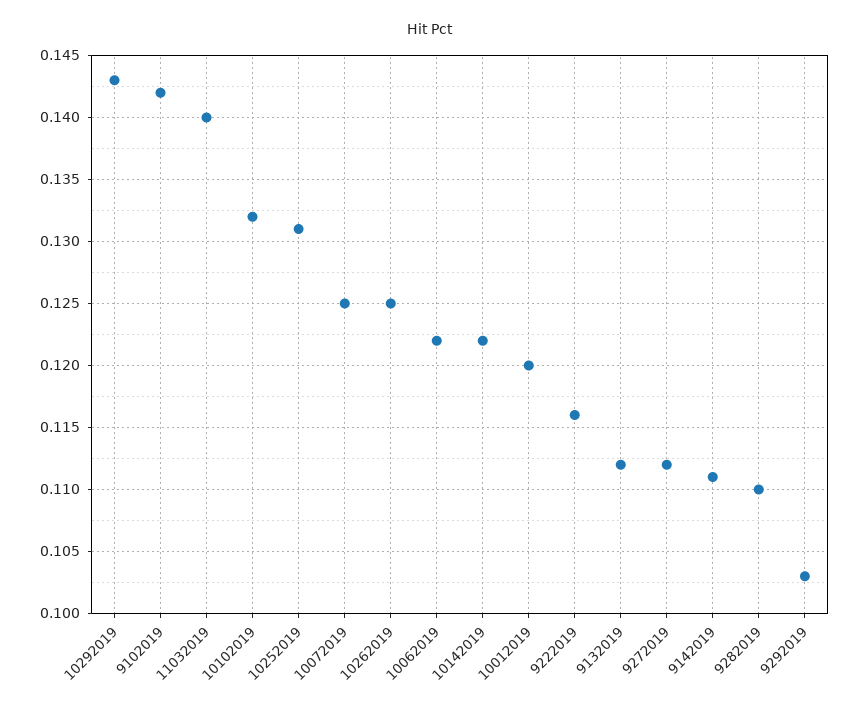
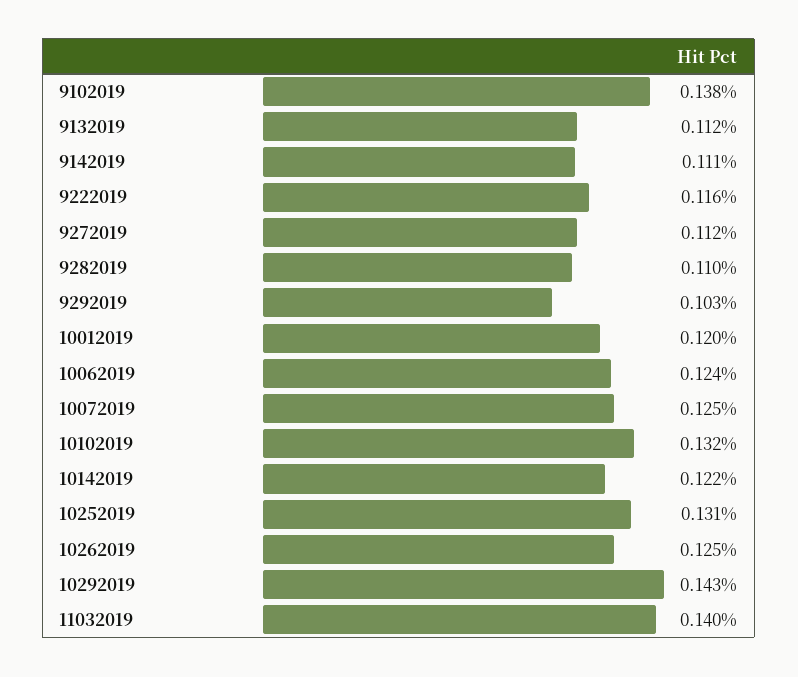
  {
    "10292019": 0.143,
-   "9102019": 0.142,
+   "9102019": 0.138,
    "11032019": 0.14,
    "10102019": 0.132,
    "10252019": 0.131,
    "10072019": 0.125,
    "10262019": 0.125,
-   "10062019": 0.122,
+   "10062019": 0.124,
    "10142019": 0.122,
    "10012019": 0.12,
    "9222019": 0.116,
    "9132019": 0.112,
    "9272019": 0.112,
    "9142019": 0.111,
    "9282019": 0.11,
    "9292019": 0.103
  }

